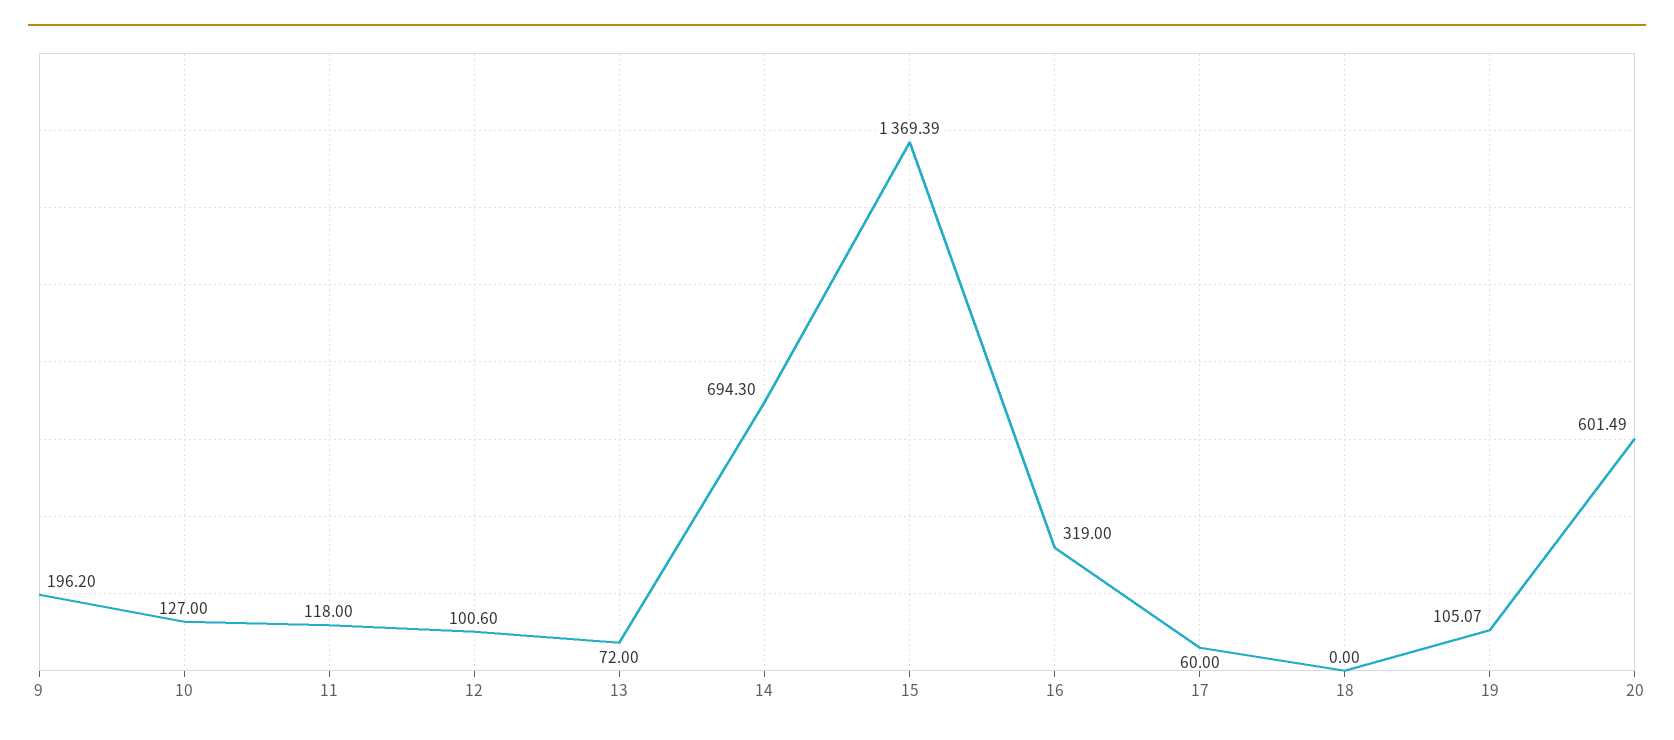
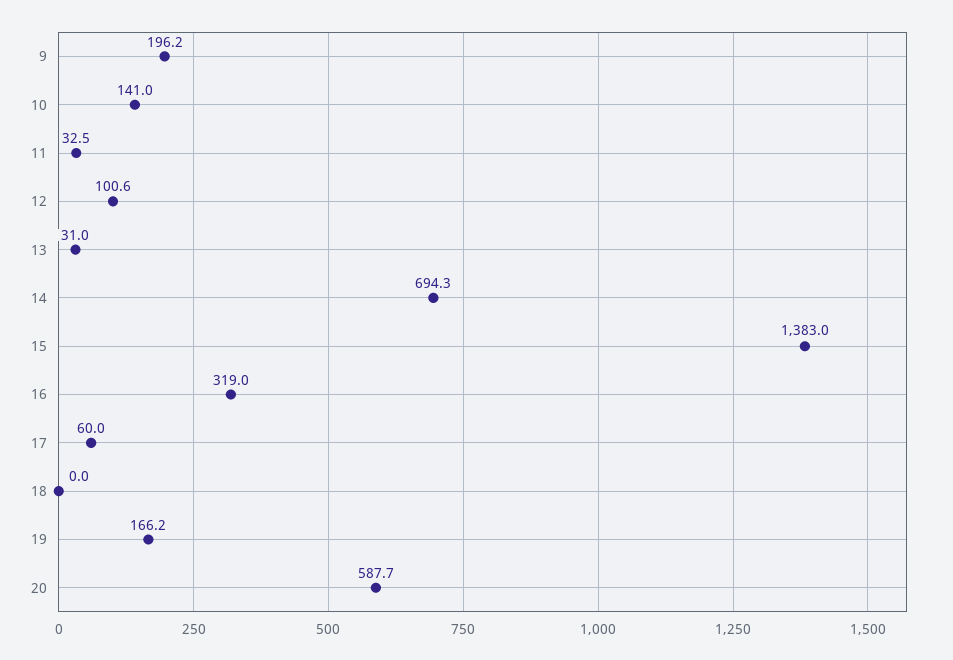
  {
    "9": 196.2,
-   "10": 127,
+   "10": 141,
-   "11": 118,
+   "11": 32.5,
    "12": 100.6,
-   "13": 72,
+   "13": 31,
    "14": 694.3,
-   "15": 1369.39,
+   "15": 1383,
    "16": 319,
    "17": 60,
    "18": 0,
-   "19": 105.07,
+   "19": 166.2,
-   "20": 601.49
+   "20": 587.7
  }

